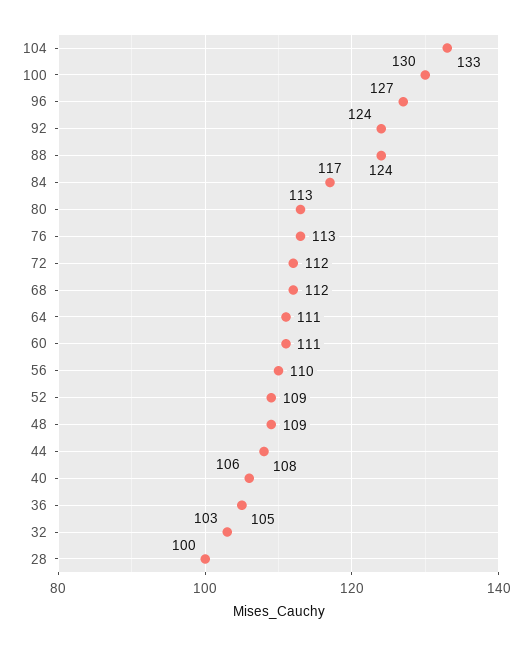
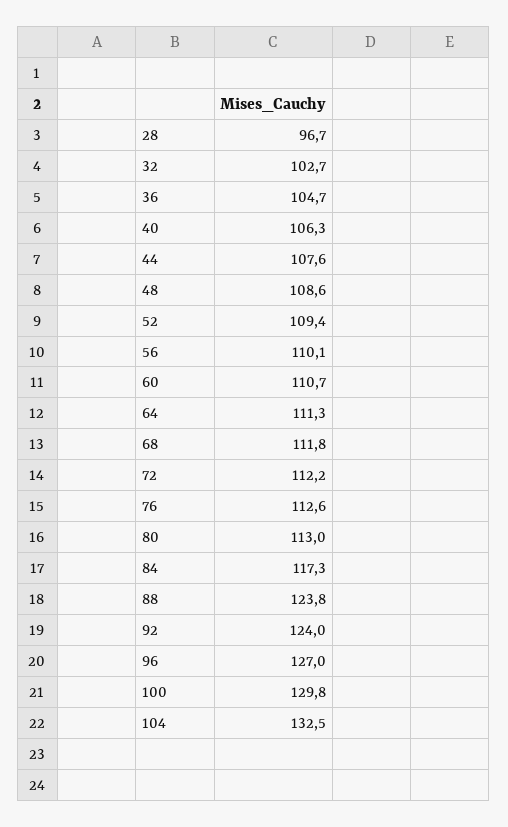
  {
    "104": 132.5,
    "100": 129.8,
    "96": 127,
    "92": 124,
    "88": 123.8,
    "84": 117.3,
    "80": 113,
    "76": 112.6,
    "72": 112.2,
    "68": 111.8,
    "64": 111.3,
    "60": 110.7,
    "56": 110.1,
    "52": 109.4,
    "48": 108.6,
    "44": 107.6,
    "40": 106.3,
    "36": 104.7,
    "32": 102.7,
-   "28": 100
+   "28": 96.7
  }

